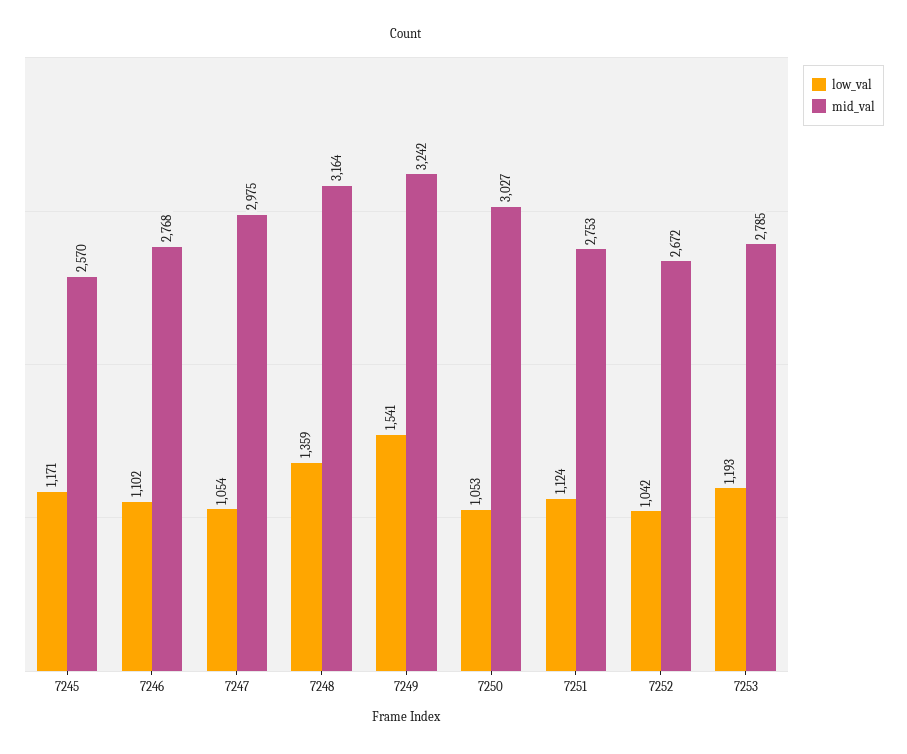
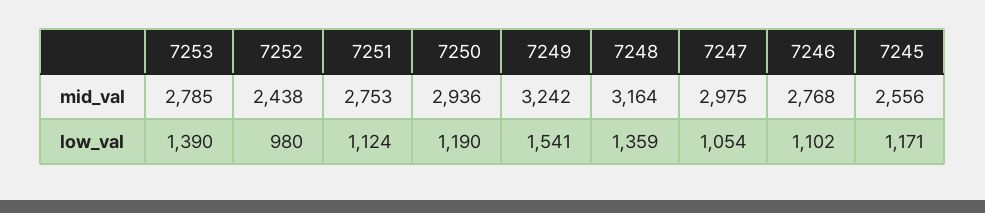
  {
    "low_val": {
      "7245": 1171,
      "7246": 1102,
      "7247": 1054,
      "7248": 1359,
      "7249": 1541,
-     "7250": 1053,
+     "7250": 1190,
      "7251": 1124,
-     "7252": 1042,
+     "7252": 980,
-     "7253": 1193
+     "7253": 1390
    },
    "mid_val": {
-     "7245": 2570,
+     "7245": 2556,
      "7246": 2768,
      "7247": 2975,
      "7248": 3164,
      "7249": 3242,
-     "7250": 3027,
+     "7250": 2936,
      "7251": 2753,
-     "7252": 2672,
+     "7252": 2438,
      "7253": 2785
    }
  }

